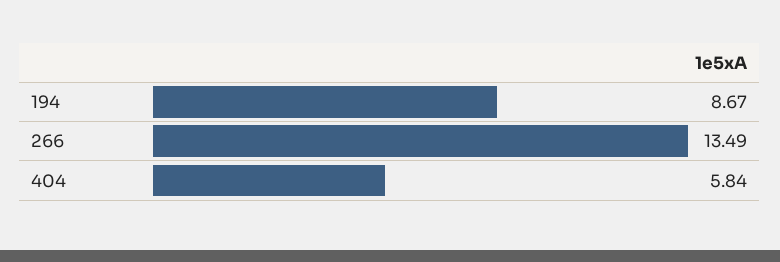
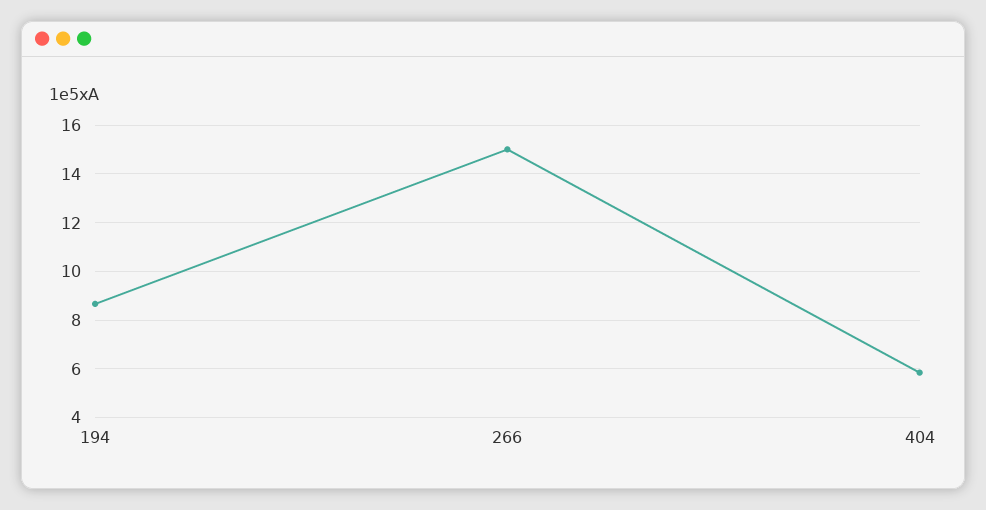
  {
    "194": 8.67,
-   "266": 13.49,
+   "266": 15,
    "404": 5.84
  }

